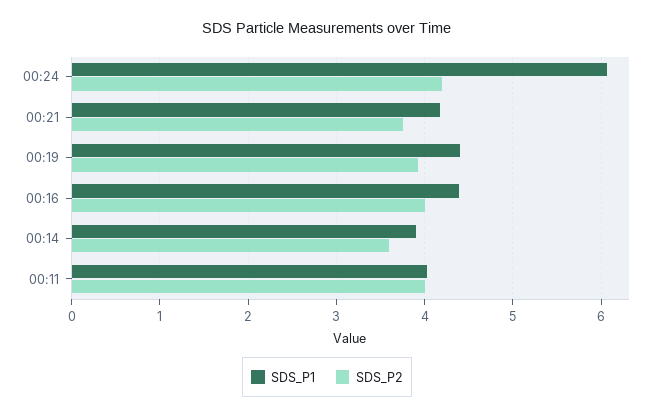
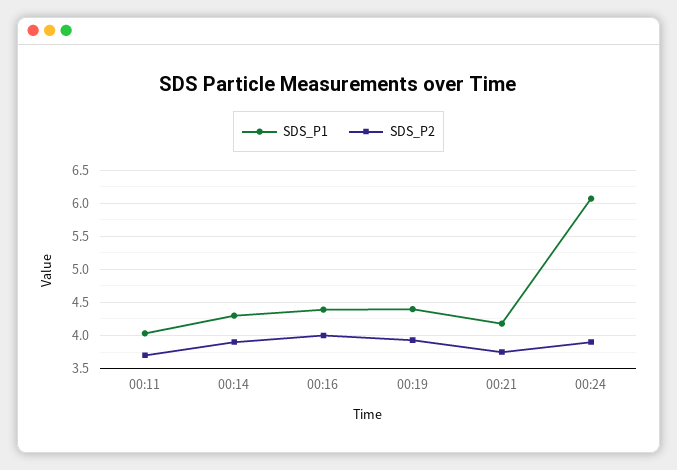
  {
    "SDS_P1": {
      "00:24": 6.1,
      "00:21": 4.2,
      "00:19": 4.4,
      "00:16": 4.4,
-     "00:14": 3.9,
+     "00:14": 4.3,
      "00:11": 4
    },
    "SDS_P2": {
-     "00:24": 4.2,
+     "00:24": 3.9,
      "00:21": 3.8,
      "00:19": 3.9,
      "00:16": 4,
-     "00:14": 3.6,
+     "00:14": 3.9,
-     "00:11": 4
+     "00:11": 3.7
    }
  }

